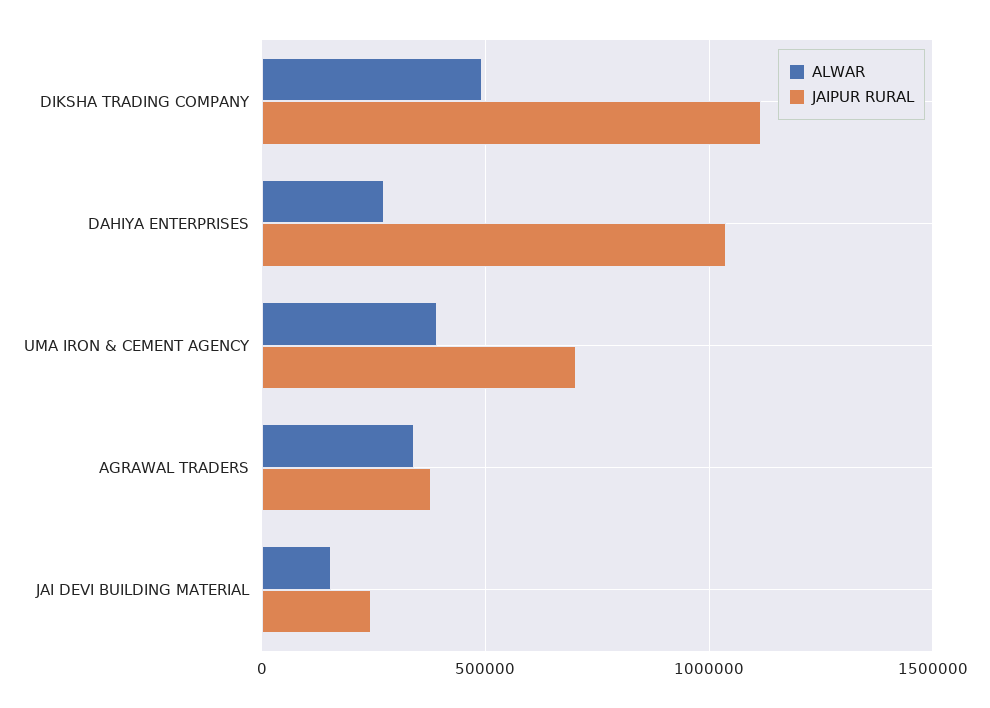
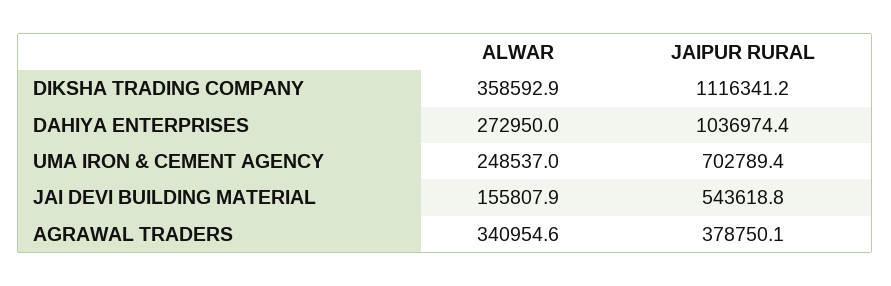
  {
    "ALWAR": {
-     "DIKSHA TRADING COMPANY": 500000,
+     "DIKSHA TRADING COMPANY": 358592.9,
      "DAHIYA ENTERPRISES": 272950,
-     "UMA IRON & CEMENT AGENCY": 400000,
+     "UMA IRON & CEMENT AGENCY": 248537,
      "AGRAWAL TRADERS": 340954.6,
      "JAI DEVI BUILDING MATERIAL": 155807.9
    },
    "JAIPUR RURAL": {
      "DIKSHA TRADING COMPANY": 1116341.2,
      "DAHIYA ENTERPRISES": 1036974.4,
      "UMA IRON & CEMENT AGENCY": 702789.4,
      "AGRAWAL TRADERS": 378750.1,
-     "JAI DEVI BUILDING MATERIAL": 250000
+     "JAI DEVI BUILDING MATERIAL": 543618.8
    }
  }

